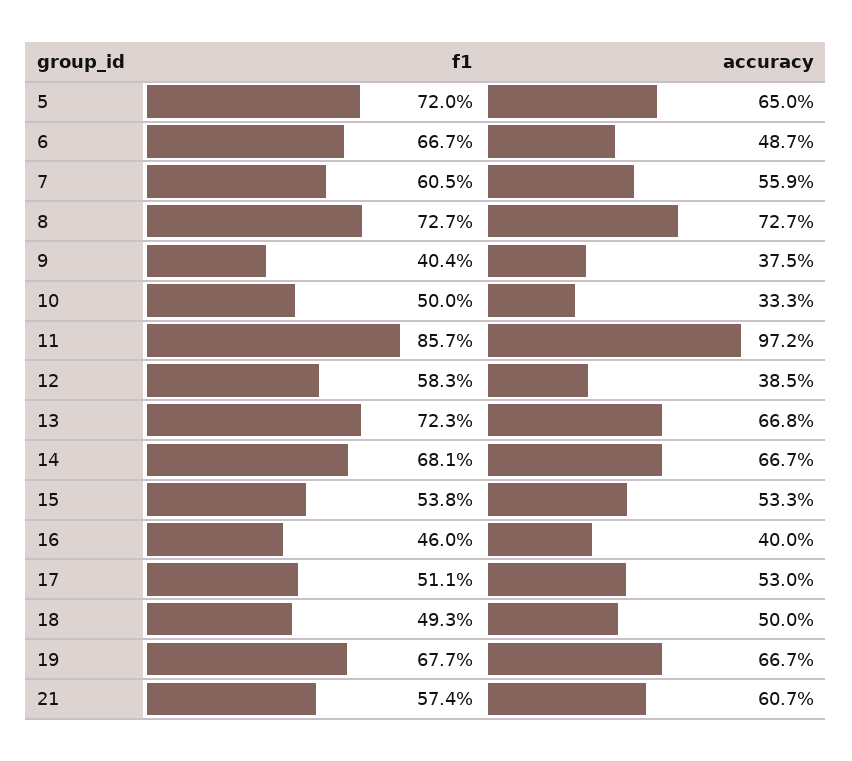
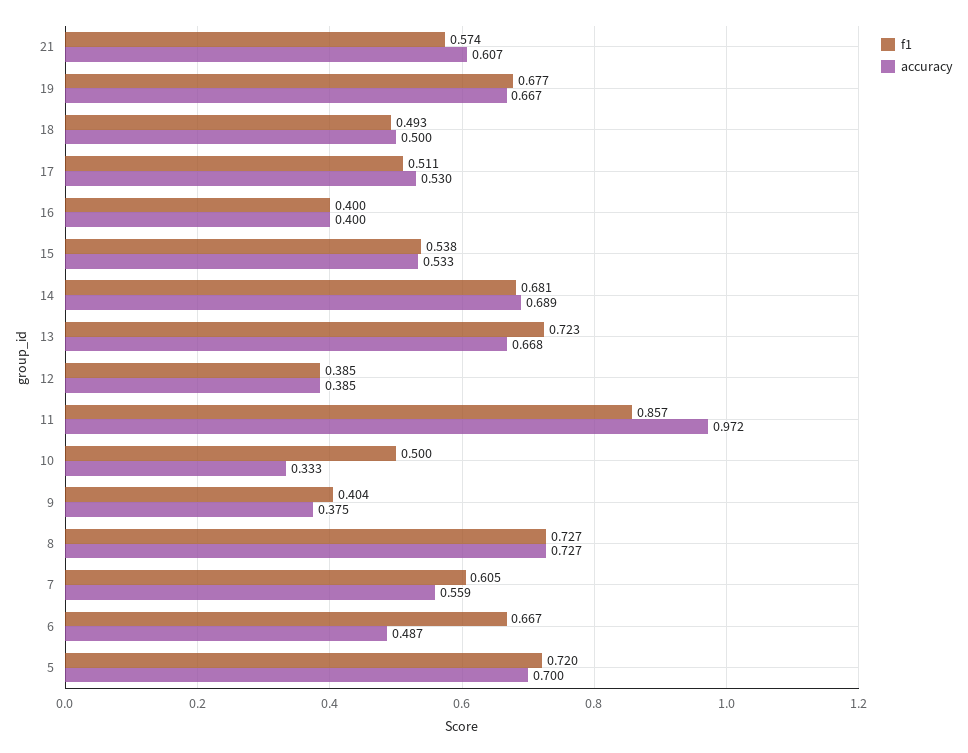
  {
    "f1": {
      "5": 0.72,
      "6": 0.667,
      "7": 0.605,
      "8": 0.727,
      "9": 0.404,
      "10": 0.5,
      "11": 0.857,
-     "12": 0.583,
+     "12": 0.385,
      "13": 0.723,
      "14": 0.681,
      "15": 0.538,
-     "16": 0.46,
+     "16": 0.4,
      "17": 0.511,
      "18": 0.493,
      "19": 0.677,
      "21": 0.574
    },
    "accuracy": {
-     "5": 0.65,
+     "5": 0.7,
      "6": 0.487,
      "7": 0.559,
      "8": 0.727,
      "9": 0.375,
      "10": 0.333,
      "11": 0.972,
      "12": 0.385,
      "13": 0.668,
-     "14": 0.667,
+     "14": 0.689,
      "15": 0.533,
      "16": 0.4,
      "17": 0.53,
      "18": 0.5,
      "19": 0.667,
      "21": 0.607
    }
  }

